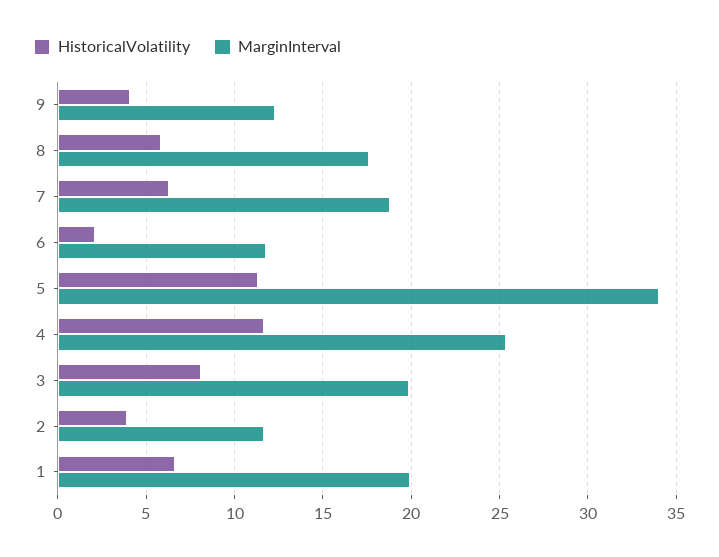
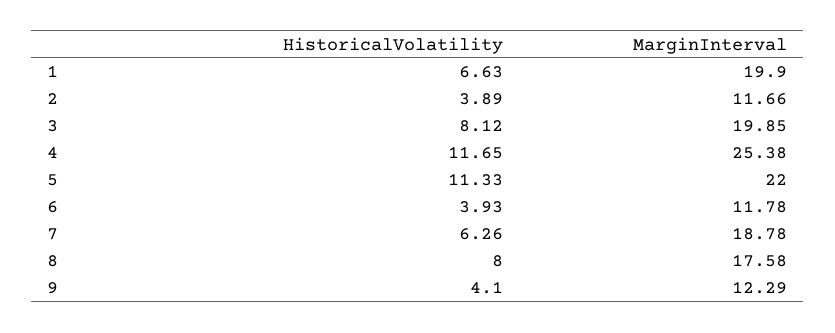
  {
    "HistoricalVolatility": {
      "9": 4.1,
-     "8": 6,
+     "8": 8,
      "7": 6.26,
-     "6": 2,
+     "6": 3.93,
      "5": 11.33,
      "4": 11.65,
      "3": 8.12,
      "2": 3.89,
      "1": 6.63
    },
    "MarginInterval": {
      "9": 12.29,
      "8": 17.58,
      "7": 18.78,
      "6": 11.78,
-     "5": 34,
+     "5": 22,
      "4": 25.38,
      "3": 19.85,
      "2": 11.66,
      "1": 19.9
    }
  }

